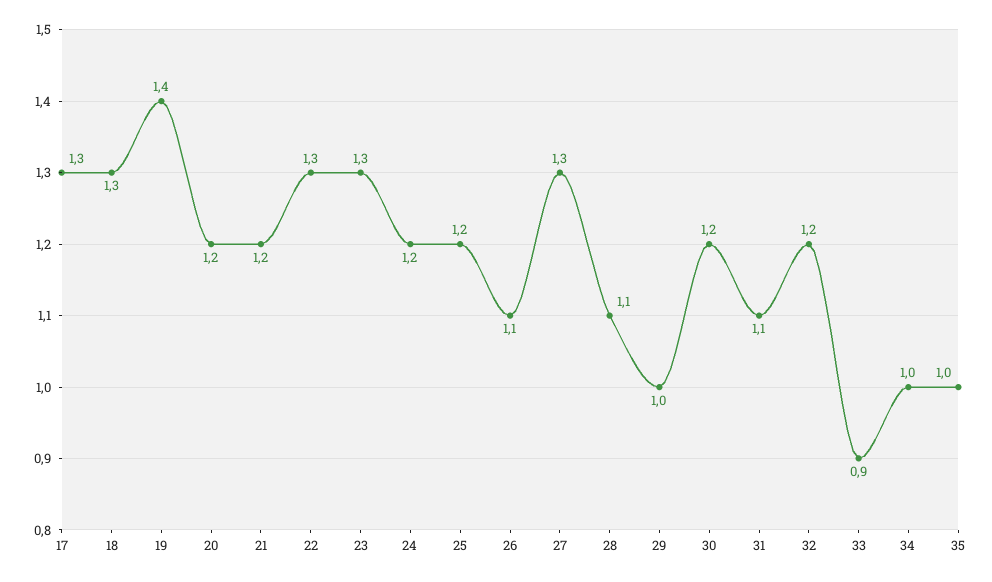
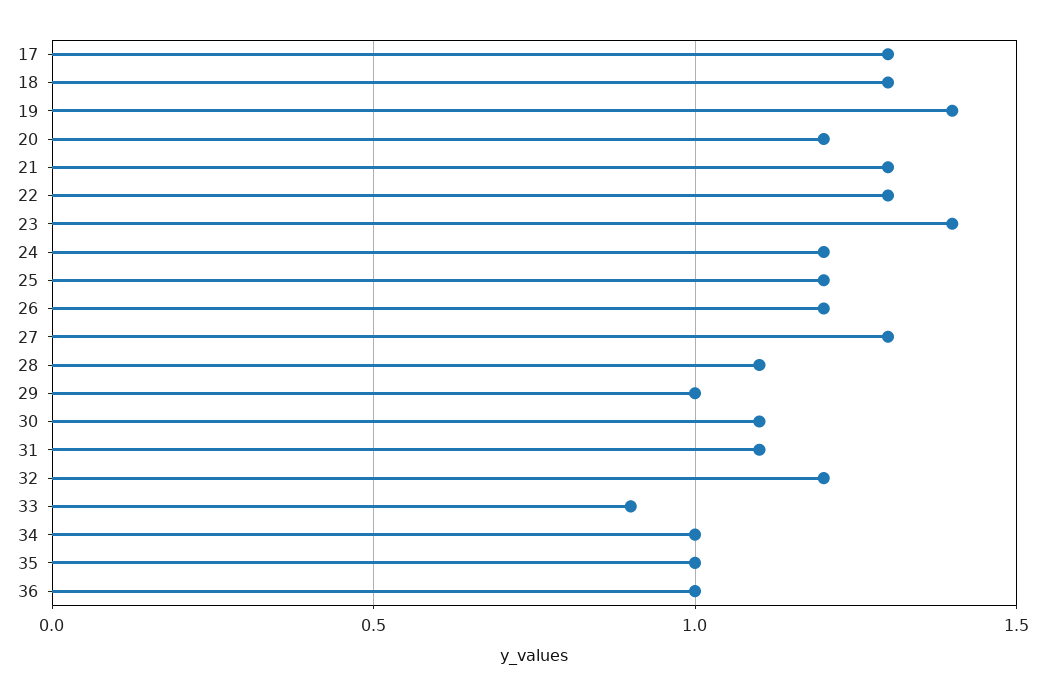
  {
    "17": 1.3,
    "18": 1.3,
    "19": 1.4,
    "20": 1.2,
-   "21": 1.2,
+   "21": 1.3,
    "22": 1.3,
-   "23": 1.3,
+   "23": 1.4,
    "24": 1.2,
    "25": 1.2,
-   "26": 1.1,
+   "26": 1.2,
    "27": 1.3,
    "28": 1.1,
    "29": 1,
-   "30": 1.2,
+   "30": 1.1,
    "31": 1.1,
    "32": 1.2,
    "33": 0.9,
    "34": 1,
-   "35": 1
+   "35": 1,
+   "36": 1
  }

